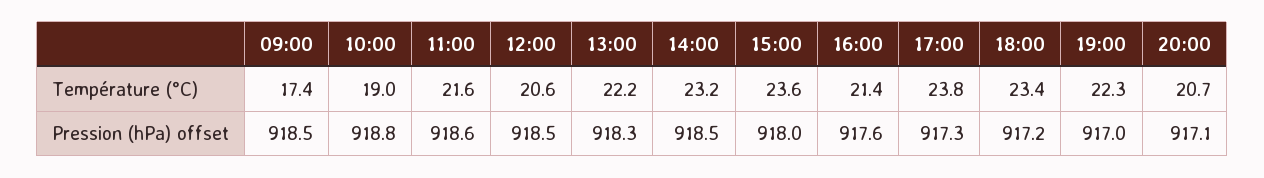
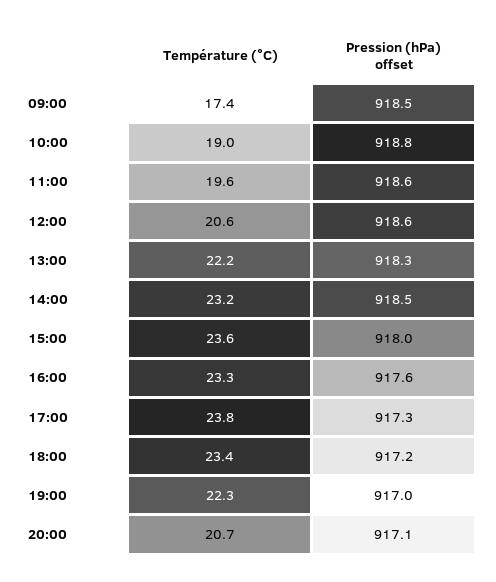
  {
    "09:00": {
      "Température (°C)": 17.4,
      "Pression (hPa) offset": 918.5
    },
    "10:00": {
      "Température (°C)": 19,
      "Pression (hPa) offset": 918.8
    },
    "11:00": {
-     "Température (°C)": 21.6,
+     "Température (°C)": 19.6,
      "Pression (hPa) offset": 918.6
    },
    "12:00": {
      "Température (°C)": 20.6,
-     "Pression (hPa) offset": 918.5
+     "Pression (hPa) offset": 918.6
    },
    "13:00": {
      "Température (°C)": 22.2,
      "Pression (hPa) offset": 918.3
    },
    "14:00": {
      "Température (°C)": 23.2,
      "Pression (hPa) offset": 918.5
    },
    "15:00": {
      "Température (°C)": 23.6,
      "Pression (hPa) offset": 918
    },
    "16:00": {
-     "Température (°C)": 21.4,
+     "Température (°C)": 23.3,
      "Pression (hPa) offset": 917.6
    },
    "17:00": {
      "Température (°C)": 23.8,
      "Pression (hPa) offset": 917.3
    },
    "18:00": {
      "Température (°C)": 23.4,
      "Pression (hPa) offset": 917.2
    },
    "19:00": {
      "Température (°C)": 22.3,
      "Pression (hPa) offset": 917
    },
    "20:00": {
      "Température (°C)": 20.7,
      "Pression (hPa) offset": 917.1
    }
  }

